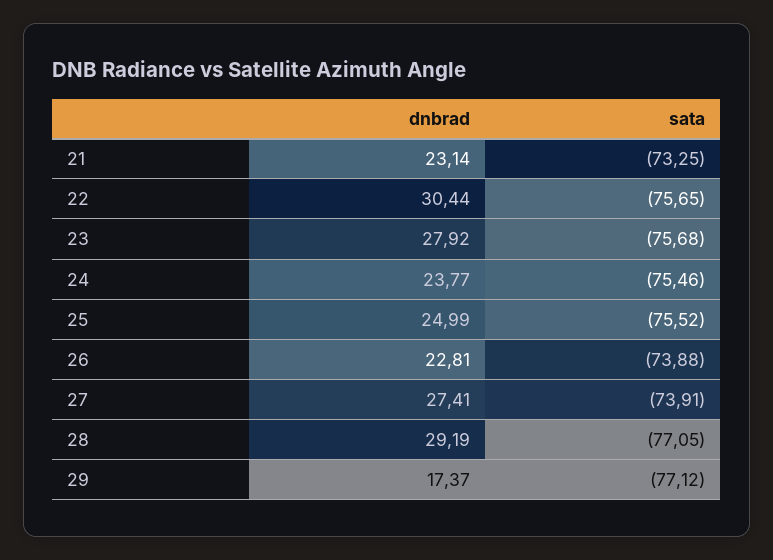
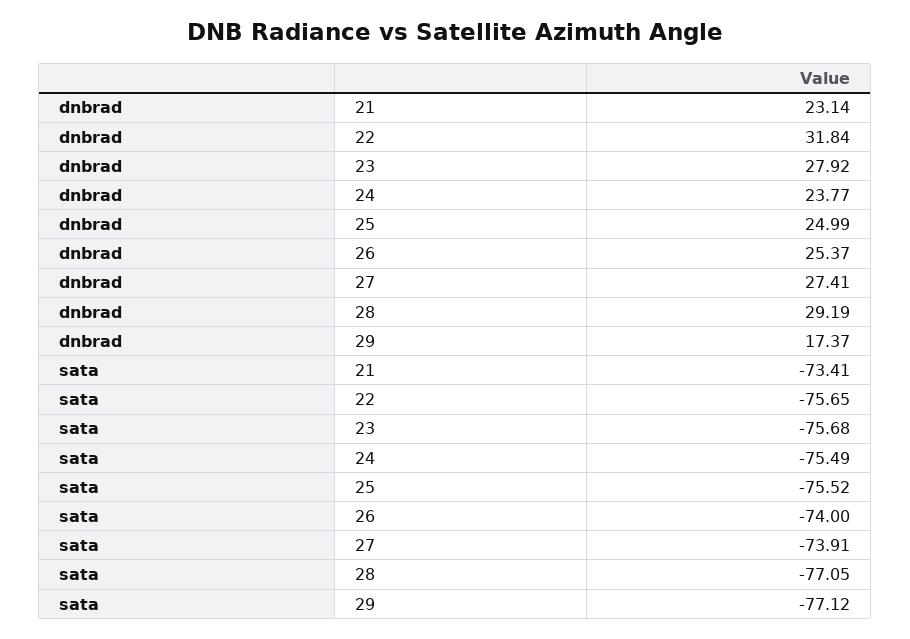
  {
    "dnbrad": {
      "21": 23.14,
-     "22": 30.44,
+     "22": 31.84,
      "23": 27.92,
      "24": 23.77,
      "25": 24.99,
-     "26": 22.81,
+     "26": 25.37,
      "27": 27.41,
      "28": 29.19,
      "29": 17.37
    },
    "sata": {
-     "21": -73.25,
+     "21": -73.41,
      "22": -75.65,
      "23": -75.68,
-     "24": -75.46,
+     "24": -75.49,
      "25": -75.52,
-     "26": -73.88,
+     "26": -74,
      "27": -73.91,
      "28": -77.05,
      "29": -77.12
    }
  }

